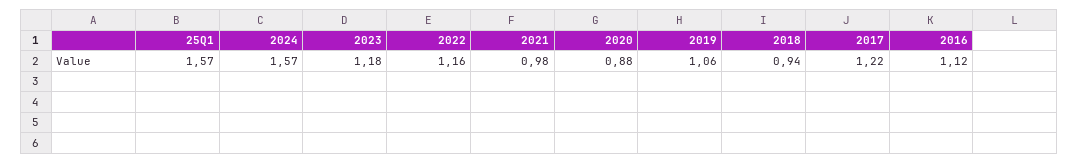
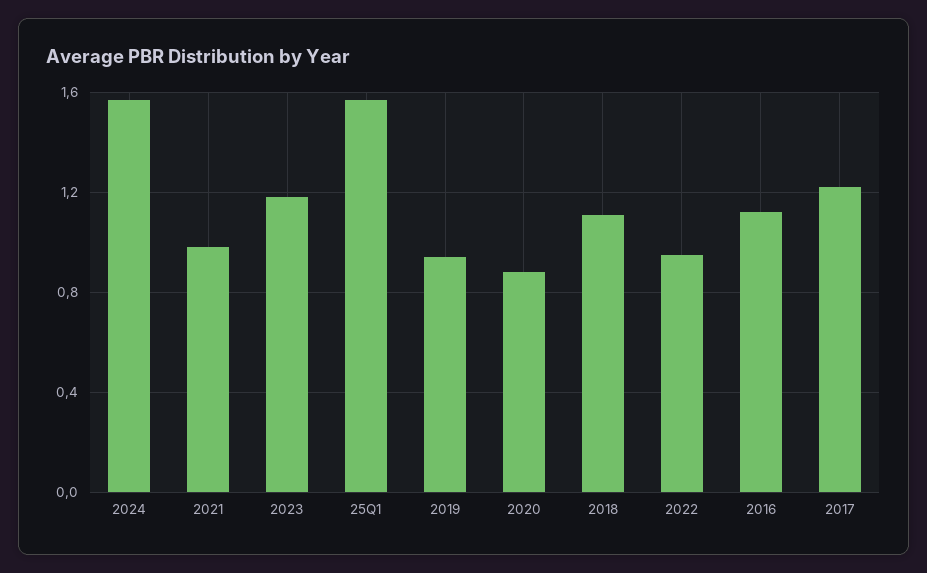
  {
    "25Q1": 1.57,
    "2024": 1.57,
    "2023": 1.18,
-   "2022": 1.16,
+   "2022": 0.95,
    "2021": 0.98,
    "2020": 0.88,
-   "2019": 1.06,
+   "2019": 0.95,
-   "2018": 0.94,
+   "2018": 1.1,
    "2017": 1.22,
    "2016": 1.12
  }

